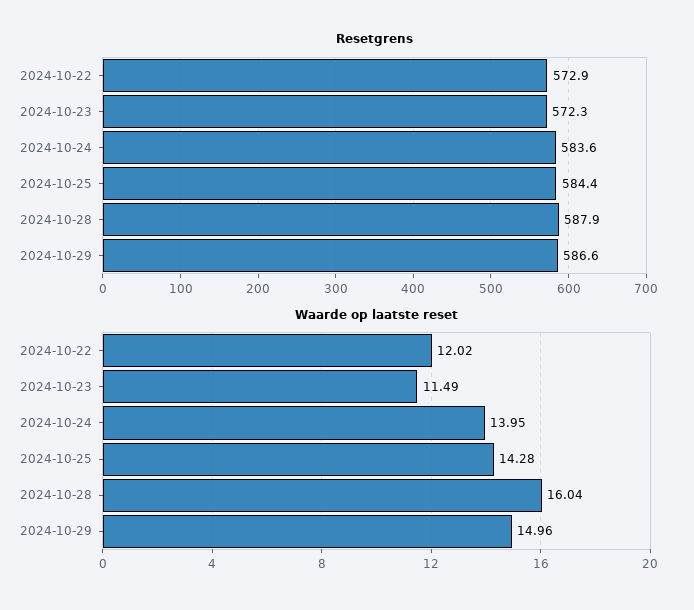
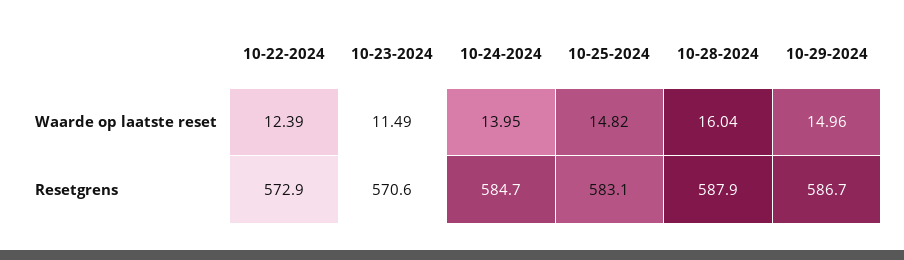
  {
    "Resetgrens": {
      "2024-10-22": 572.9,
-     "2024-10-23": 572.3,
+     "2024-10-23": 570.6,
-     "2024-10-24": 583.6,
+     "2024-10-24": 584.7,
-     "2024-10-25": 584.4,
+     "2024-10-25": 583.1,
      "2024-10-28": 587.9,
-     "2024-10-29": 586.6
+     "2024-10-29": 586.7
    },
    "Waarde op laatste reset": {
-     "2024-10-22": 12.02,
+     "2024-10-22": 12.39,
      "2024-10-23": 11.49,
      "2024-10-24": 13.95,
-     "2024-10-25": 14.28,
+     "2024-10-25": 14.82,
      "2024-10-28": 16.04,
      "2024-10-29": 14.96
    }
  }

